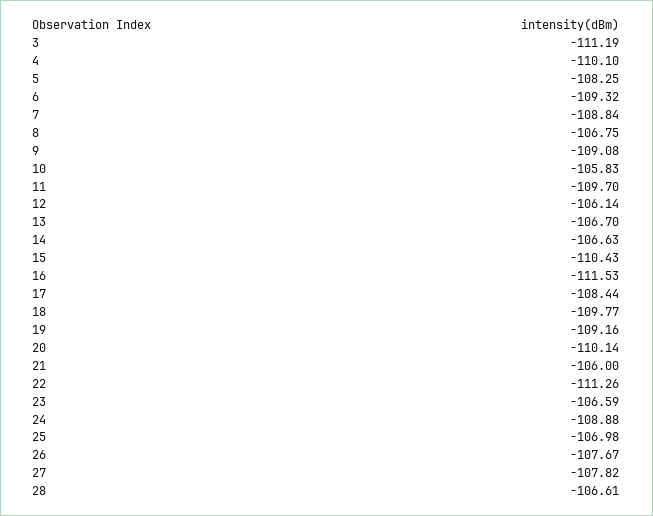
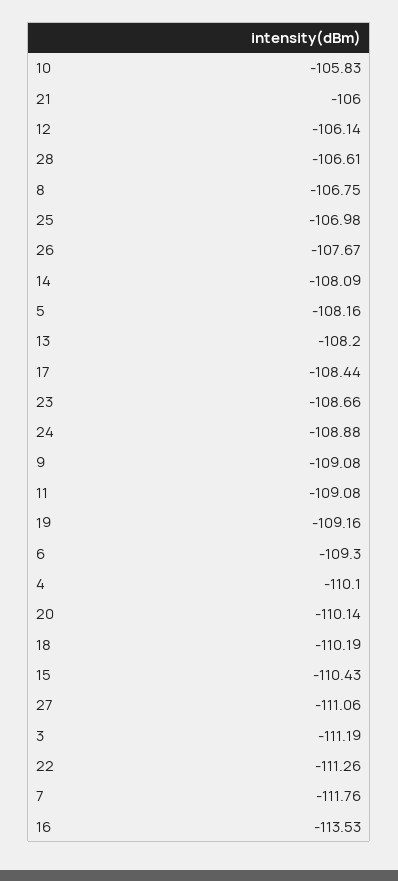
  {
    "3": -111.19,
    "4": -110.1,
-   "5": -108.25,
+   "5": -108.16,
-   "6": -109.32,
+   "6": -109.3,
-   "7": -108.84,
+   "7": -111.76,
    "8": -106.75,
    "9": -109.08,
    "10": -105.83,
-   "11": -109.7,
+   "11": -109.08,
    "12": -106.14,
-   "13": -106.7,
+   "13": -108.2,
-   "14": -106.63,
+   "14": -108.09,
    "15": -110.43,
-   "16": -111.53,
+   "16": -113.53,
    "17": -108.44,
-   "18": -109.77,
+   "18": -110.19,
    "19": -109.16,
    "20": -110.14,
    "21": -106,
    "22": -111.26,
-   "23": -106.59,
+   "23": -108.66,
    "24": -108.88,
    "25": -106.98,
    "26": -107.67,
-   "27": -107.82,
+   "27": -111.06,
    "28": -106.61
  }

